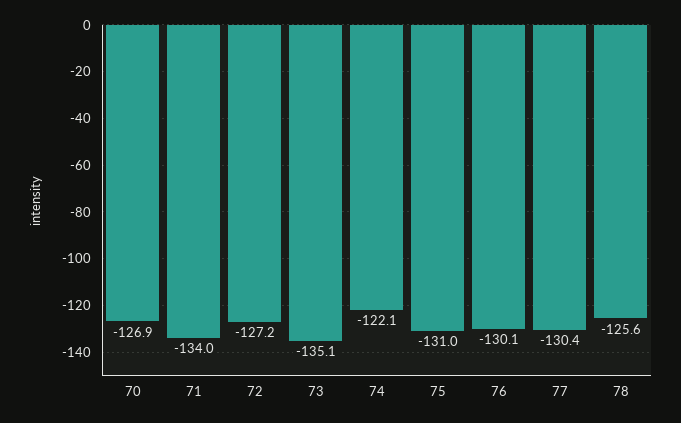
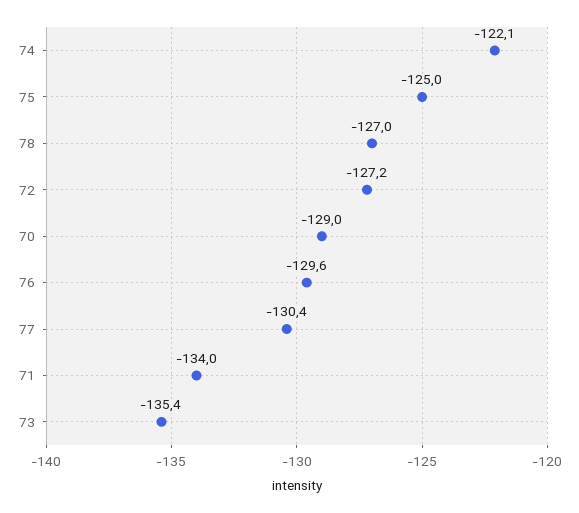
  {
-   "70": -126.9,
+   "70": -129,
    "71": -134,
    "72": -127.2,
-   "73": -135.1,
+   "73": -135.4,
    "74": -122.1,
-   "75": -131,
+   "75": -125,
-   "76": -130.1,
+   "76": -129.6,
    "77": -130.4,
-   "78": -125.6
+   "78": -127
  }

